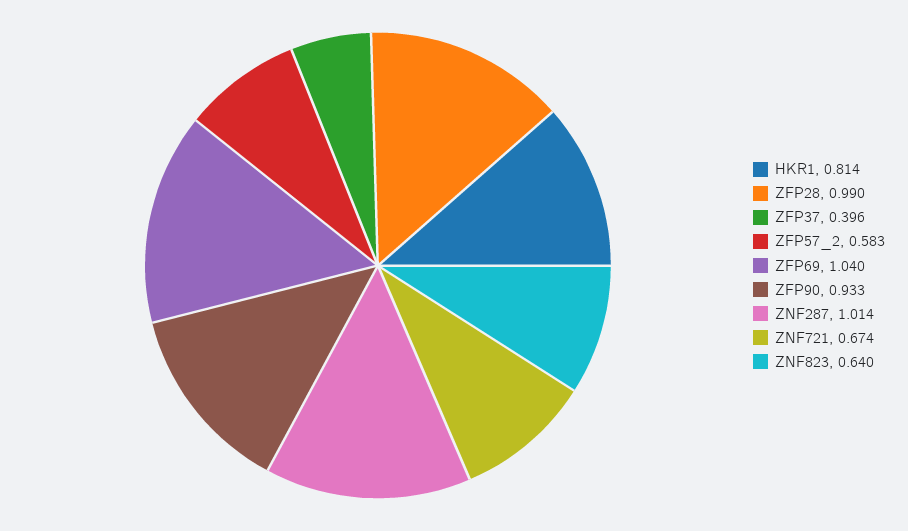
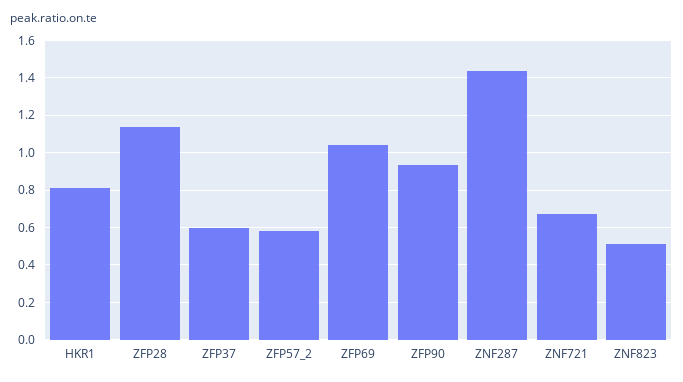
  {
    "HKR1": 0.814,
-   "ZFP28": 0.99,
+   "ZFP28": 1.15,
-   "ZFP37": 0.396,
+   "ZFP37": 0.6,
    "ZFP57_2": 0.583,
    "ZFP69": 1.04,
    "ZFP90": 0.933,
-   "ZNF287": 1.014,
+   "ZNF287": 1.45,
    "ZNF721": 0.674,
-   "ZNF823": 0.64
+   "ZNF823": 0.5
  }

